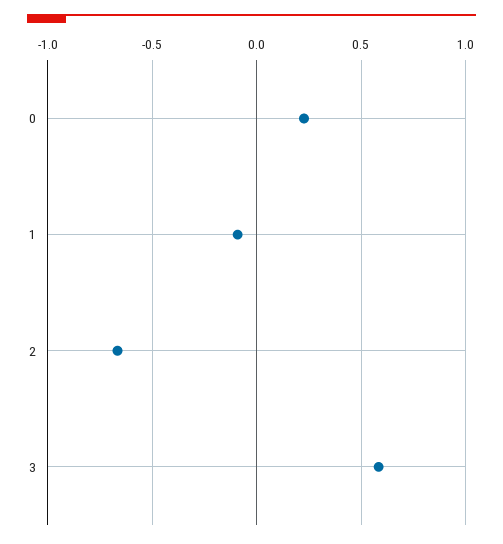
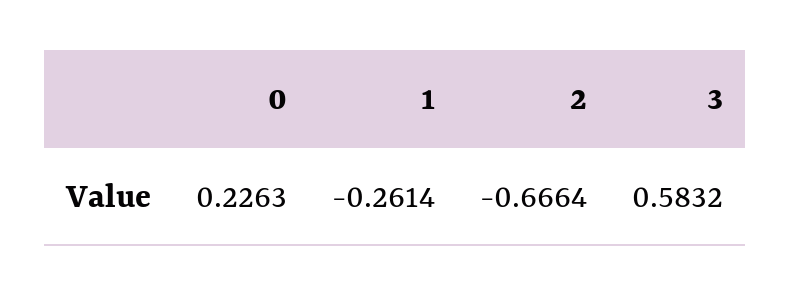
  {
    "0": 0.2263,
-   "1": -0.1,
+   "1": -0.2614,
    "2": -0.6664,
    "3": 0.5832
  }

